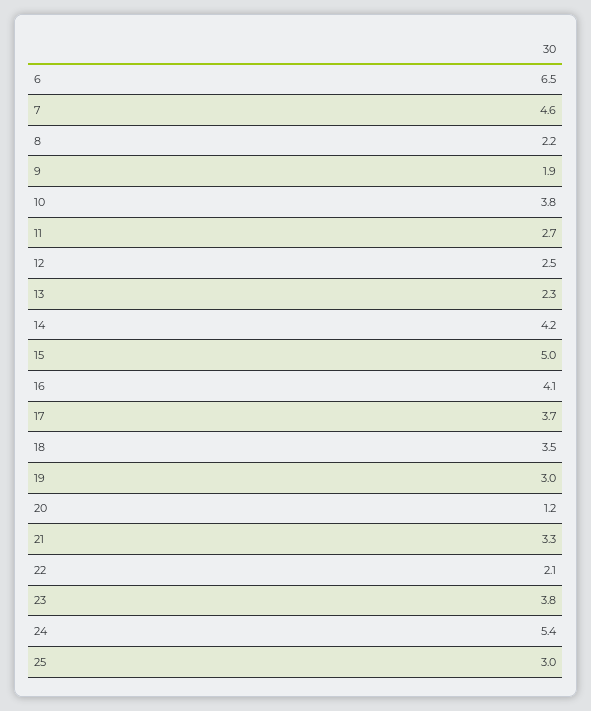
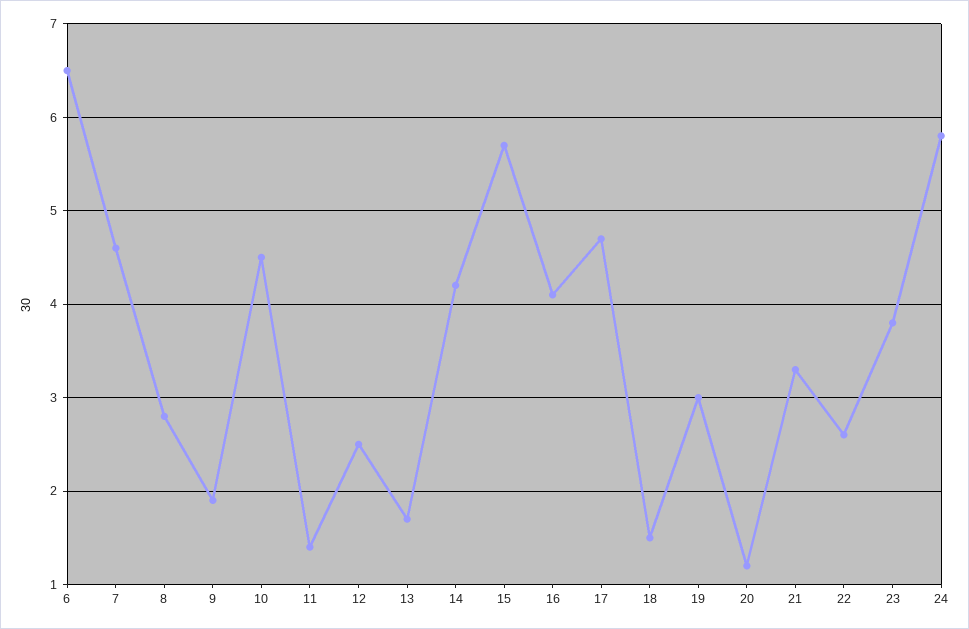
  {
    "6": 6.5,
    "7": 4.6,
-   "8": 2.2,
+   "8": 2.8,
    "9": 1.9,
-   "10": 3.8,
+   "10": 4.5,
-   "11": 2.7,
+   "11": 1.4,
    "12": 2.5,
-   "13": 2.3,
+   "13": 1.7,
    "14": 4.2,
-   "15": 5,
+   "15": 5.7,
    "16": 4.1,
-   "17": 3.7,
+   "17": 4.7,
-   "18": 3.5,
+   "18": 1.5,
    "19": 3,
    "20": 1.2,
    "21": 3.3,
-   "22": 2.1,
+   "22": 2.6,
    "23": 3.8,
-   "24": 5.4,
+   "24": 5.8
-   "25": 3
  }

